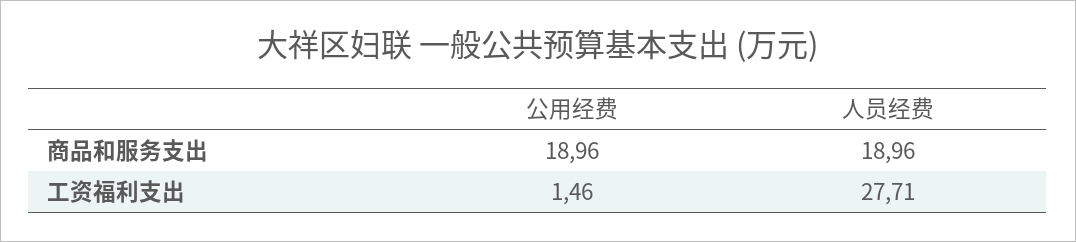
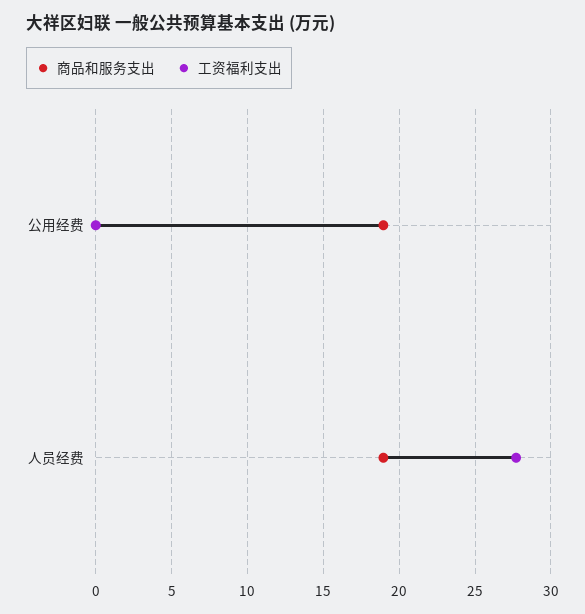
  {
    "商品和服务支出": {
      "公用经费": 18.96,
      "人员经费": 18.96
    },
    "工资福利支出": {
-     "公用经费": 1.46,
+     "公用经费": 0,
      "人员经费": 27.71
    }
  }

